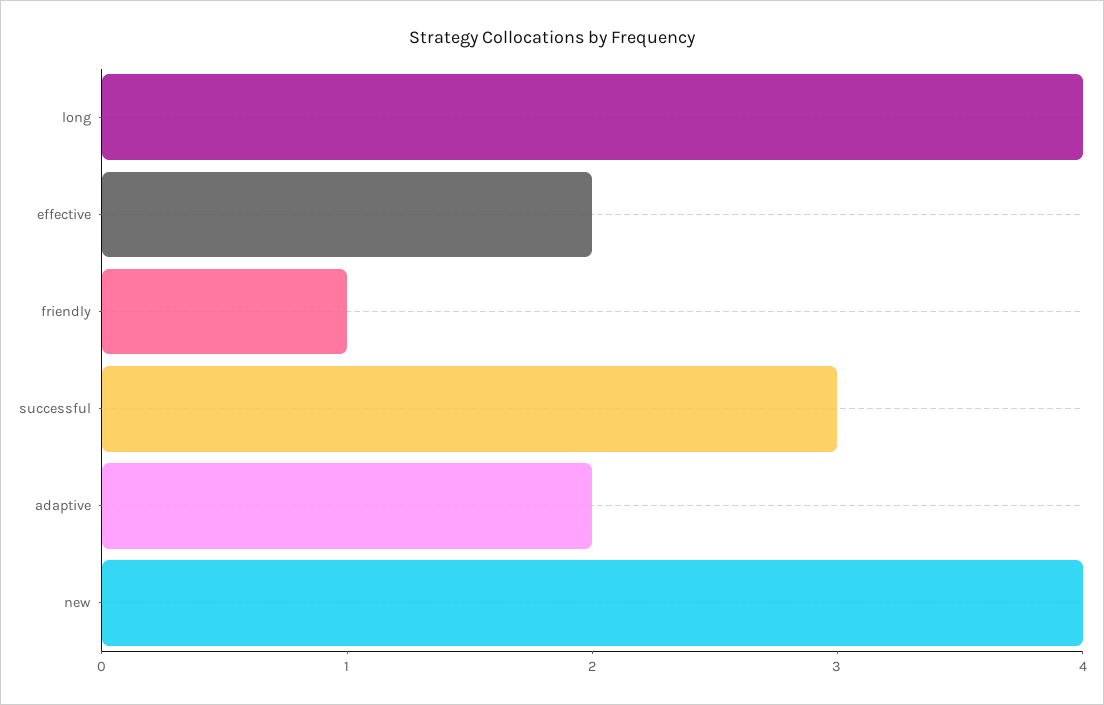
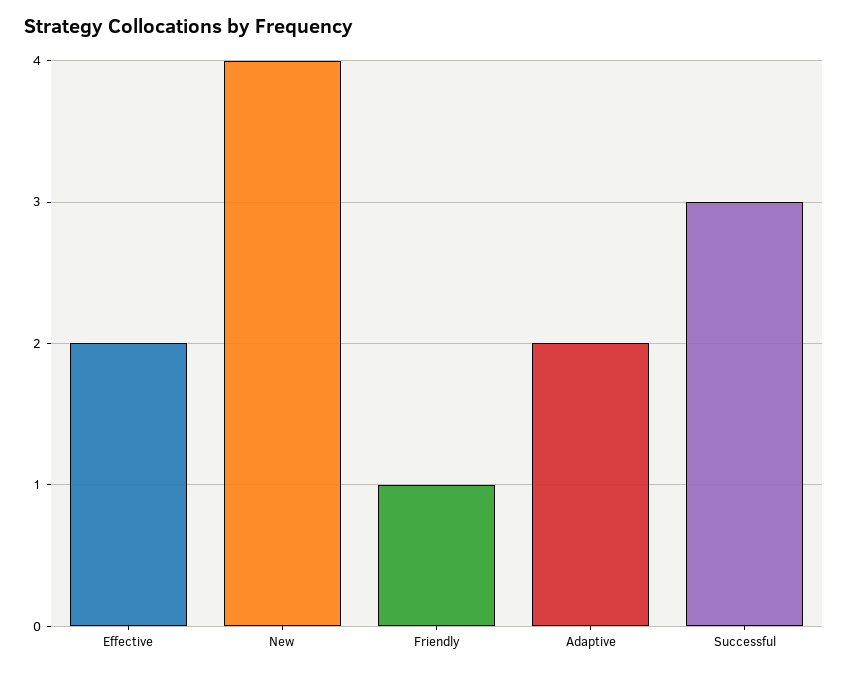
  {
-   "long": 4,
    "effective": 2,
    "friendly": 1,
    "successful": 3,
    "adaptive": 2,
    "new": 4
  }

